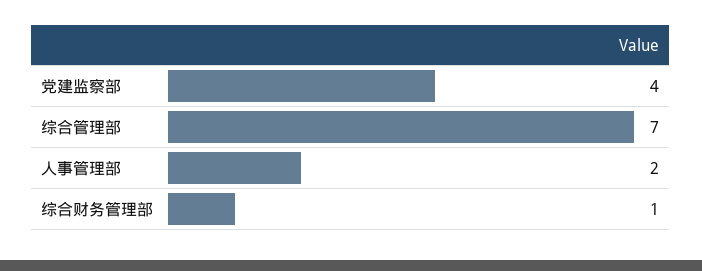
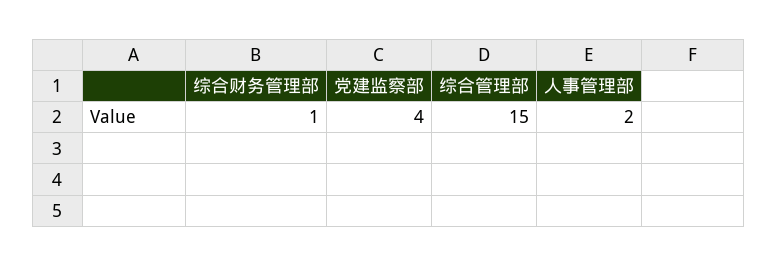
  {
    "党建监察部": 4,
-   "综合管理部": 7,
+   "综合管理部": 15,
    "人事管理部": 2,
    "综合财务管理部": 1
  }

